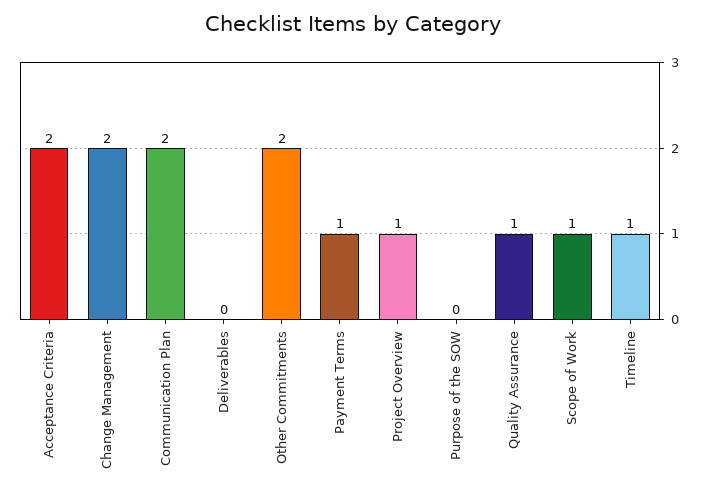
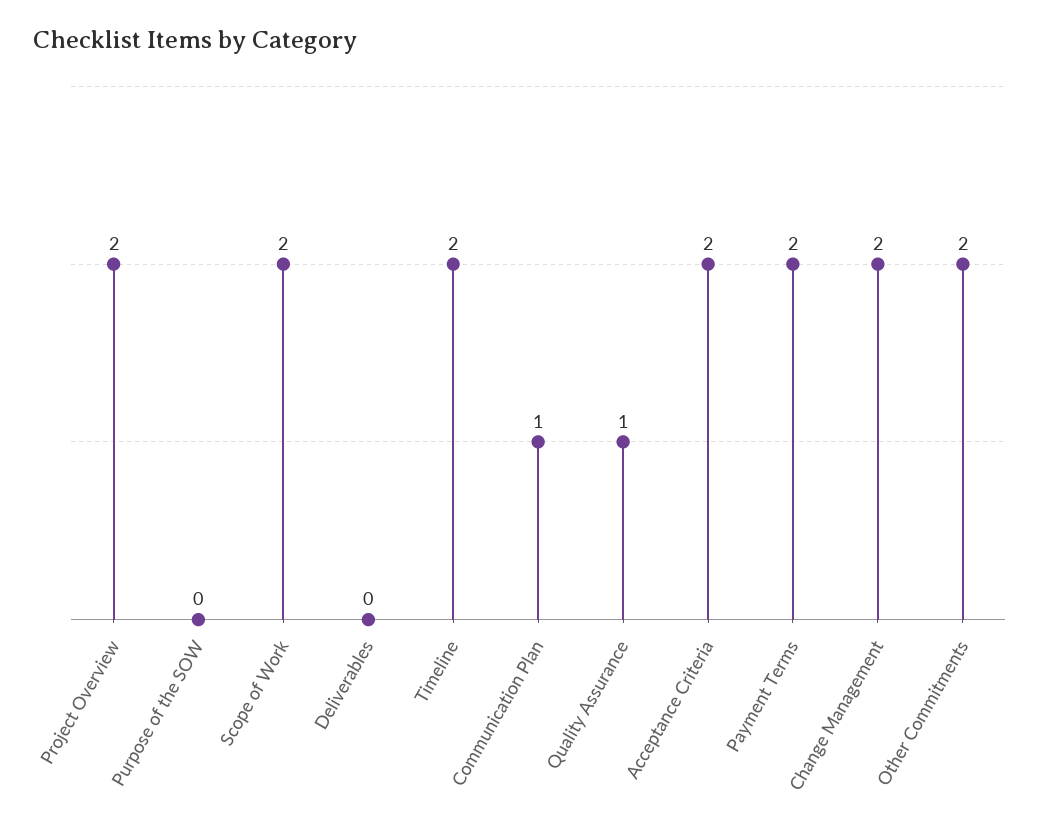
  {
    "Acceptance Criteria": 2,
    "Change Management": 2,
-   "Communication Plan": 2,
+   "Communication Plan": 1,
    "Deliverables": 0,
    "Other Commitments": 2,
-   "Payment Terms": 1,
+   "Payment Terms": 2,
-   "Project Overview": 1,
+   "Project Overview": 2,
    "Purpose of the SOW": 0,
    "Quality Assurance": 1,
-   "Scope of Work": 1,
+   "Scope of Work": 2,
-   "Timeline": 1
+   "Timeline": 2
  }

